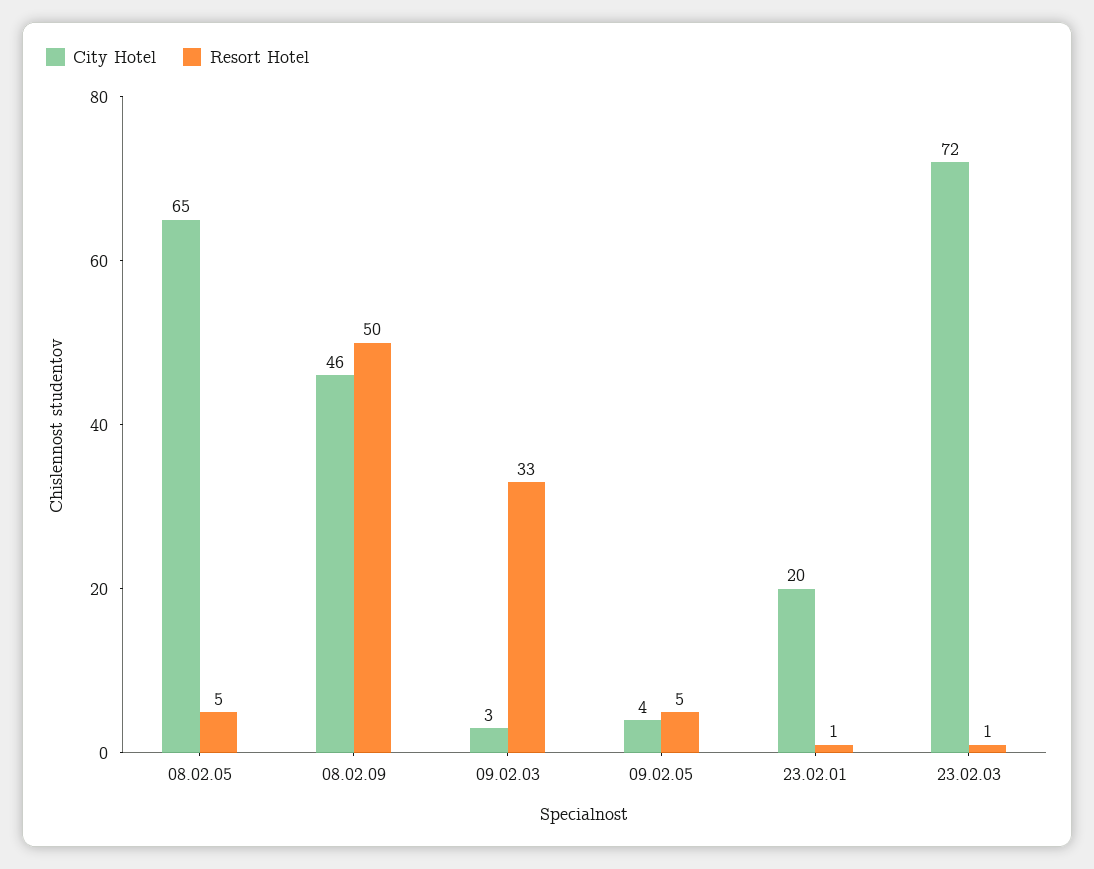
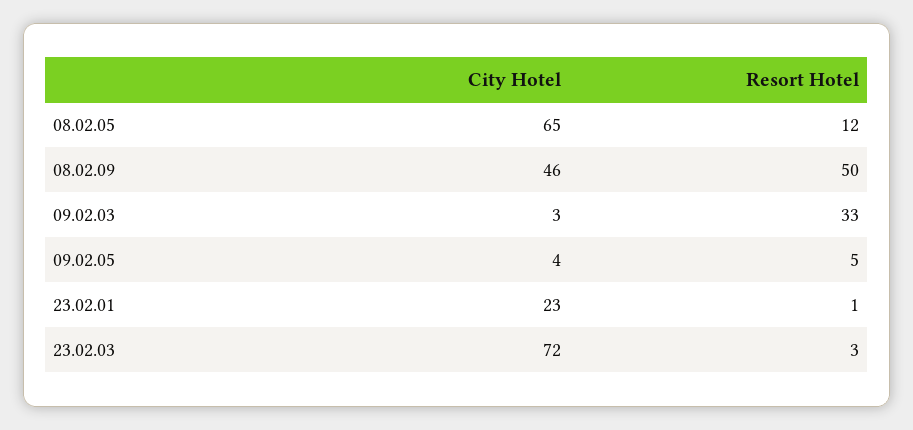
  {
    "City Hotel": {
      "08.02.05": 65,
      "08.02.09": 46,
      "09.02.03": 3,
      "09.02.05": 4,
-     "23.02.01": 20,
+     "23.02.01": 23,
      "23.02.03": 72
    },
    "Resort Hotel": {
-     "08.02.05": 5,
+     "08.02.05": 12,
      "08.02.09": 50,
      "09.02.03": 33,
      "09.02.05": 5,
      "23.02.01": 1,
-     "23.02.03": 1
+     "23.02.03": 3
    }
  }

